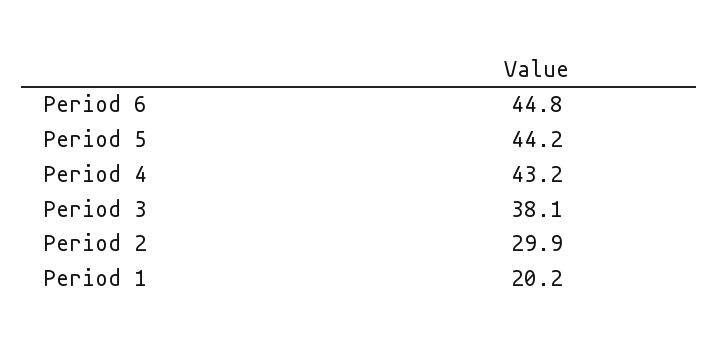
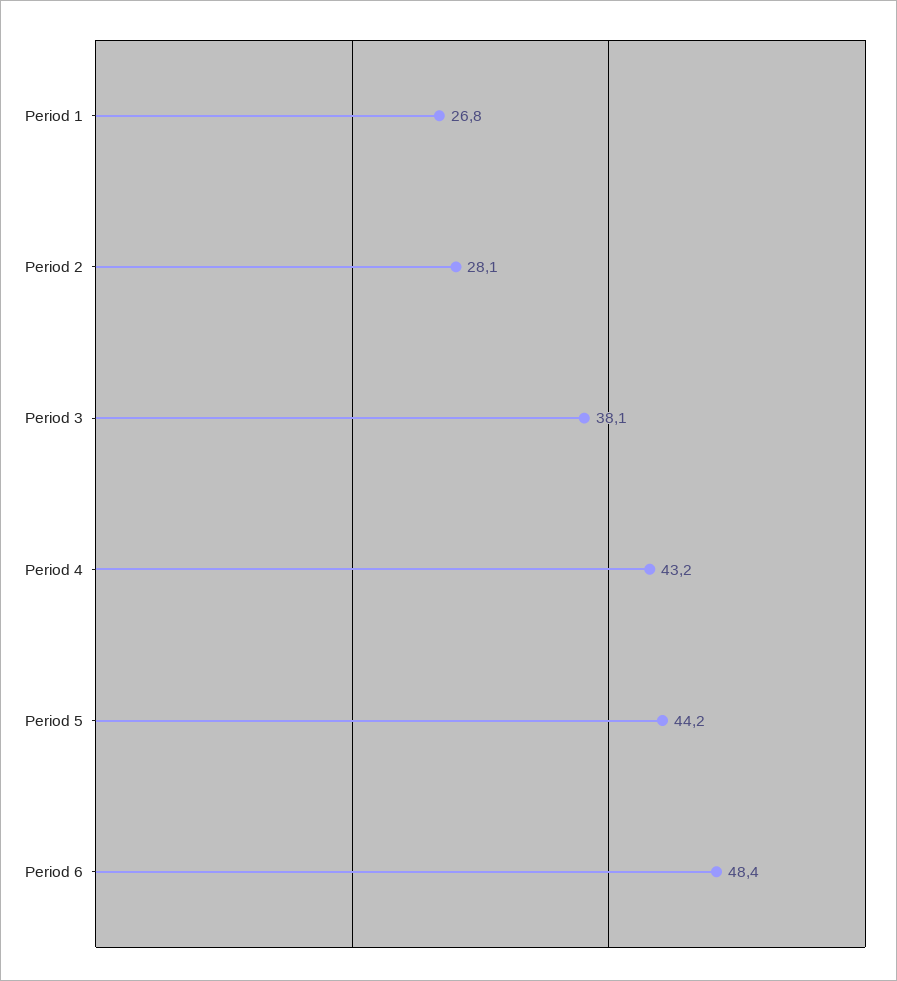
  {
-   "Period 6": 44.8,
+   "Period 6": 48.4,
    "Period 5": 44.2,
    "Period 4": 43.2,
    "Period 3": 38.1,
-   "Period 2": 29.9,
+   "Period 2": 28.1,
-   "Period 1": 20.2
+   "Period 1": 26.8
  }

